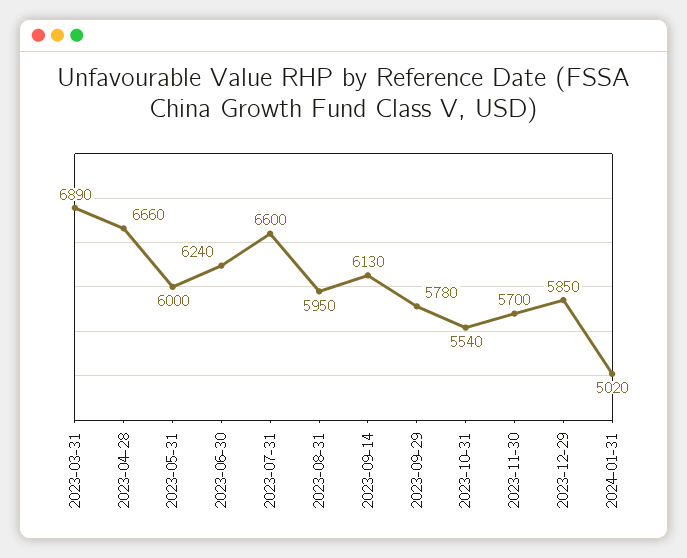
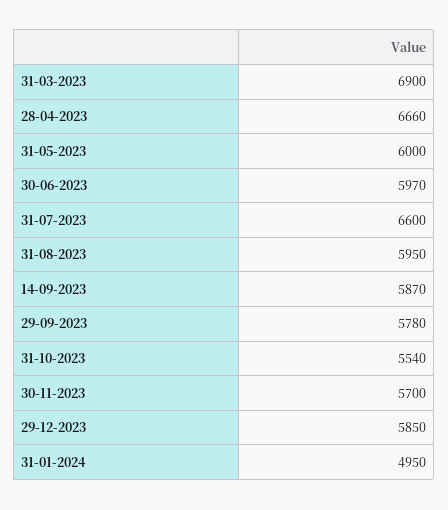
  {
-   "2023-03-31": 6890,
+   "2023-03-31": 6900,
    "2023-04-28": 6660,
    "2023-05-31": 6000,
-   "2023-06-30": 6240,
+   "2023-06-30": 5970,
    "2023-07-31": 6600,
    "2023-08-31": 5950,
-   "2023-09-14": 6130,
+   "2023-09-14": 5870,
    "2023-09-29": 5780,
    "2023-10-31": 5540,
    "2023-11-30": 5700,
    "2023-12-29": 5850,
-   "2024-01-31": 5020
+   "2024-01-31": 4950
  }

